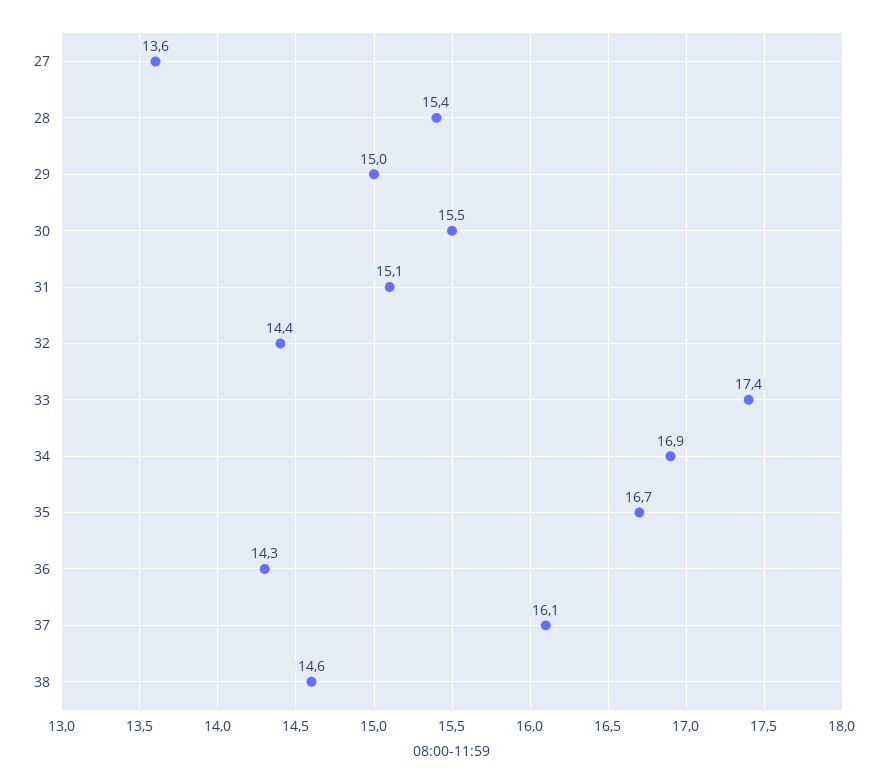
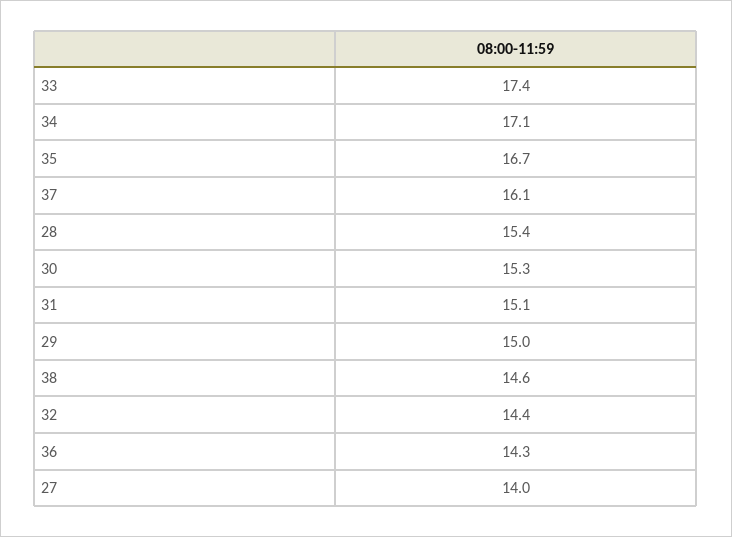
  {
-   "27": 13.6,
+   "27": 14,
    "28": 15.4,
    "29": 15,
-   "30": 15.5,
+   "30": 15.3,
    "31": 15.1,
    "32": 14.4,
    "33": 17.4,
-   "34": 16.9,
+   "34": 17.1,
    "35": 16.7,
    "36": 14.3,
    "37": 16.1,
    "38": 14.6
  }

